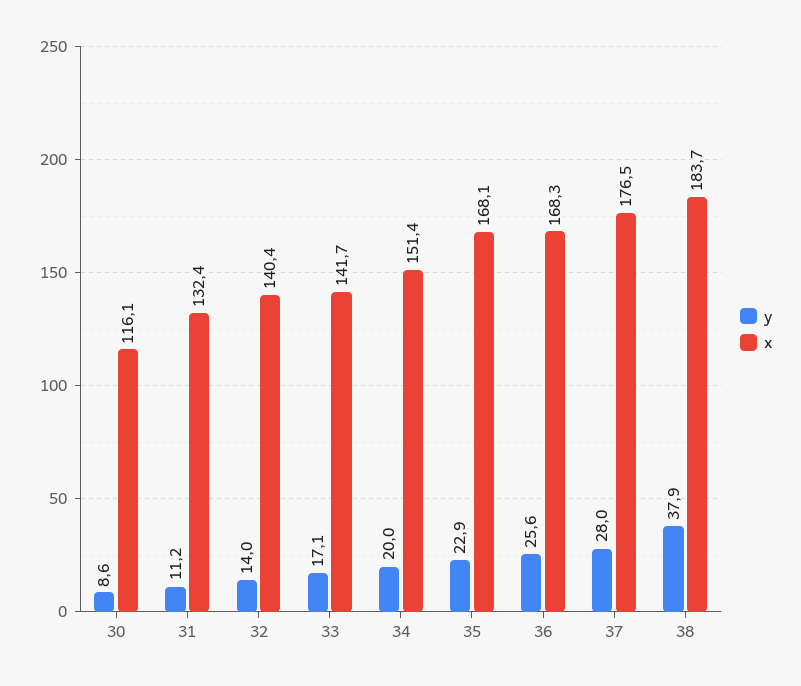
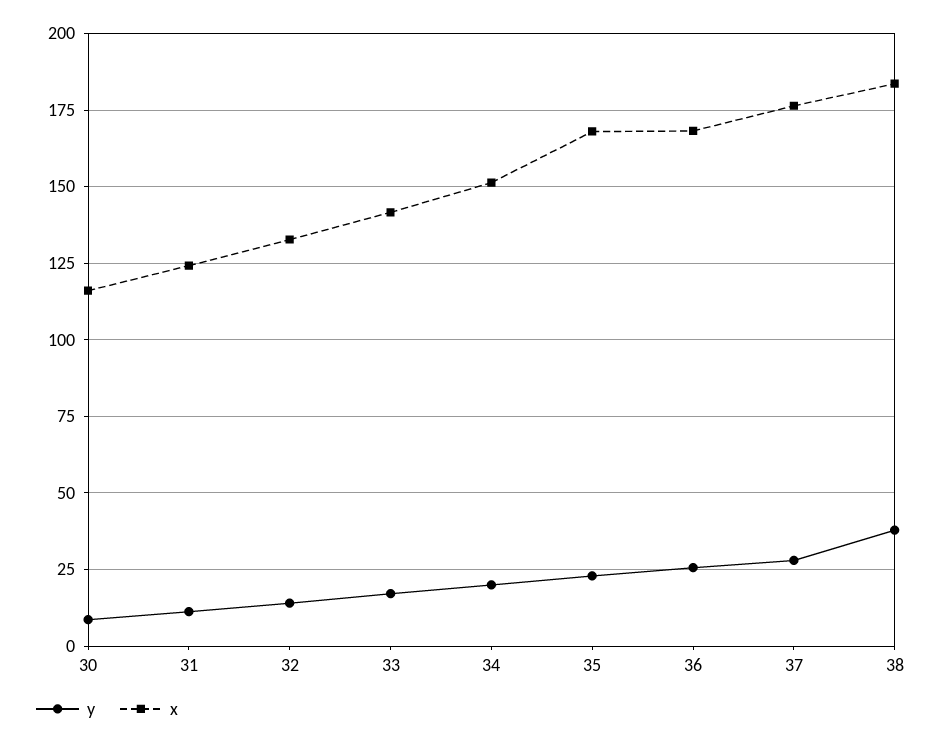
  {
    "y": {
      "30": 8.6,
      "31": 11.2,
      "32": 14,
      "33": 17.1,
      "34": 20,
      "35": 22.9,
      "36": 25.6,
      "37": 28,
      "38": 37.9
    },
    "x": {
      "30": 116.1,
-     "31": 132.4,
+     "31": 125,
-     "32": 140.4,
+     "32": 132.5,
      "33": 141.7,
      "34": 151.4,
      "35": 168.1,
      "36": 168.3,
      "37": 176.5,
      "38": 183.7
    }
  }

